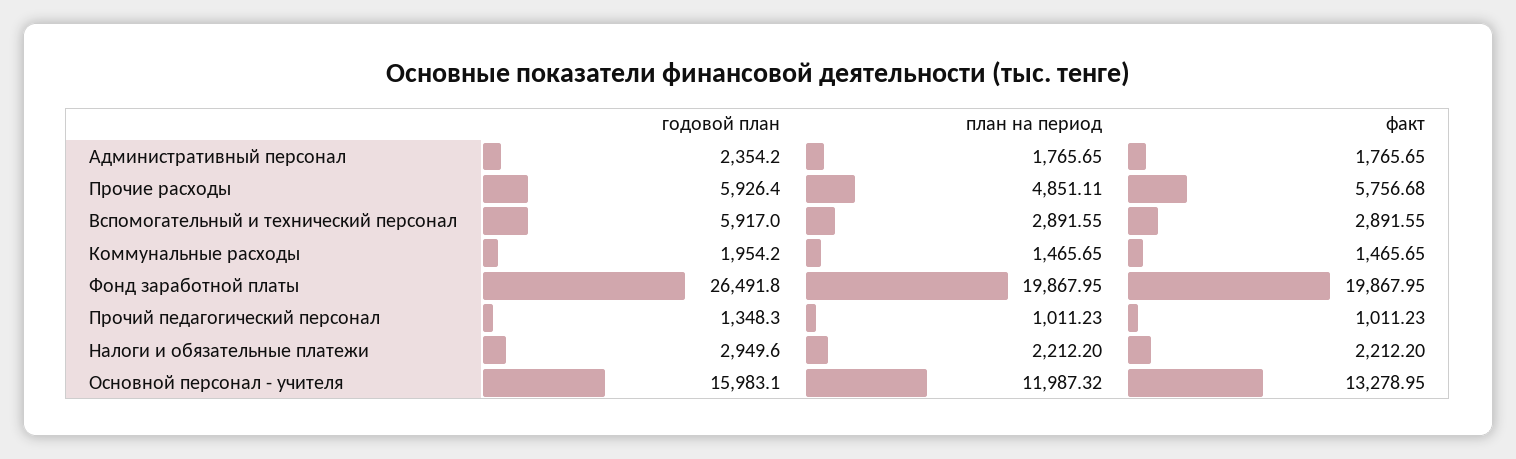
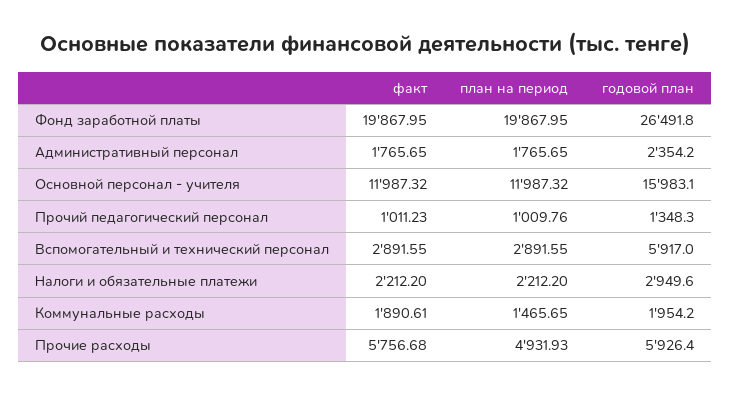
  {
    "годовой план": {
      "Административный персонал": 2354.2,
      "Прочие расходы": 5926.4,
      "Вспомогательный и технический персонал": 5917,
      "Коммунальные расходы": 1954.2,
      "Фонд заработной платы": 26491.8,
      "Прочий педагогический персонал": 1348.3,
      "Налоги и обязательные платежи": 2949.6,
      "Основной персонал - учителя": 15983.1
    },
    "план на период": {
      "Административный персонал": 1765.65,
-     "Прочие расходы": 4851.11,
+     "Прочие расходы": 4931.93,
      "Вспомогательный и технический персонал": 2891.55,
      "Коммунальные расходы": 1465.65,
      "Фонд заработной платы": 19867.95,
-     "Прочий педагогический персонал": 1011.23,
+     "Прочий педагогический персонал": 1009.76,
      "Налоги и обязательные платежи": 2212.2,
      "Основной персонал - учителя": 11987.32
    },
    "факт": {
      "Административный персонал": 1765.65,
      "Прочие расходы": 5756.68,
      "Вспомогательный и технический персонал": 2891.55,
-     "Коммунальные расходы": 1465.65,
+     "Коммунальные расходы": 1890.61,
      "Фонд заработной платы": 19867.95,
      "Прочий педагогический персонал": 1011.23,
      "Налоги и обязательные платежи": 2212.2,
-     "Основной персонал - учителя": 13278.95
+     "Основной персонал - учителя": 11987.32
    }
  }

